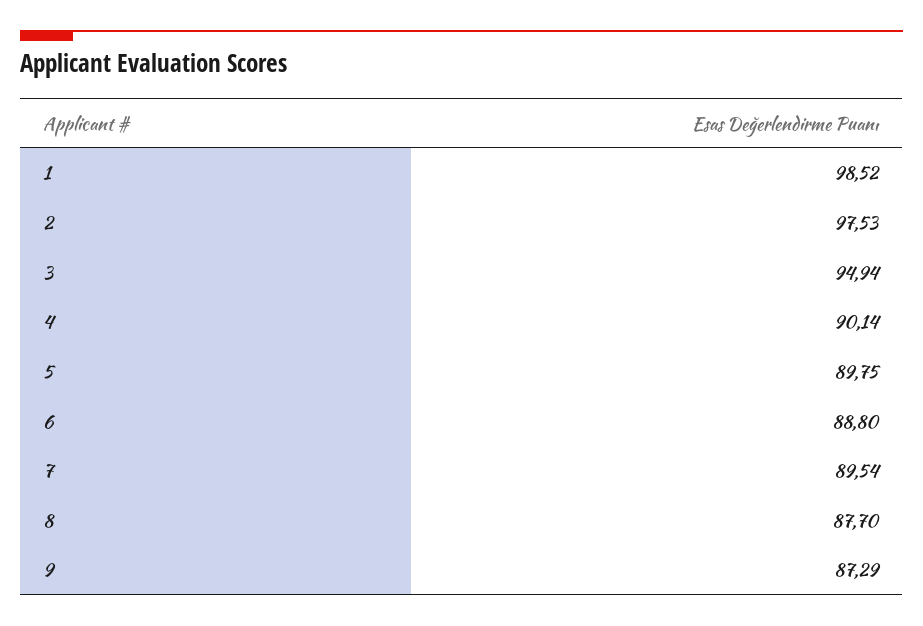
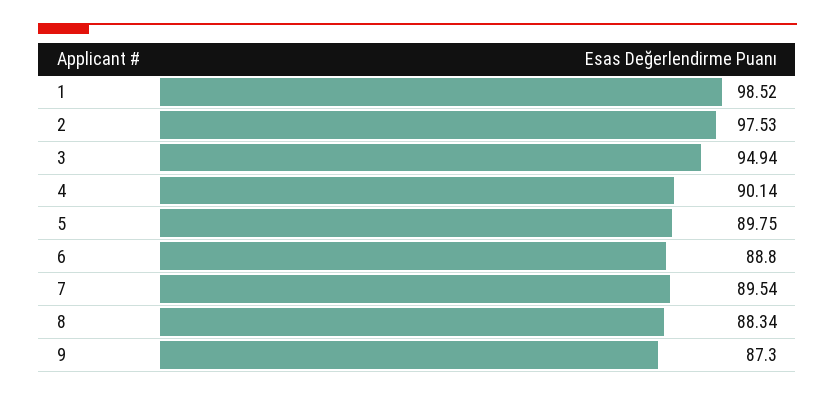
  {
    "1": 98.52,
    "2": 97.53,
    "3": 94.94,
    "4": 90.14,
    "5": 89.75,
    "6": 88.8,
    "7": 89.54,
-   "8": 87.7,
+   "8": 88.34,
-   "9": 87.29
+   "9": 87.3
  }

